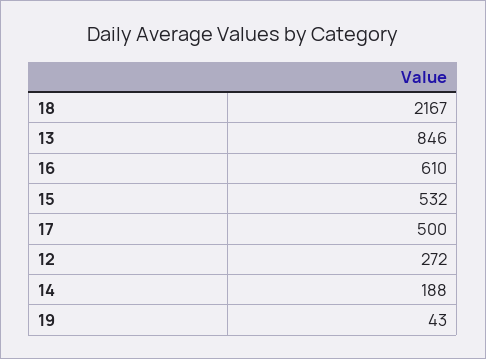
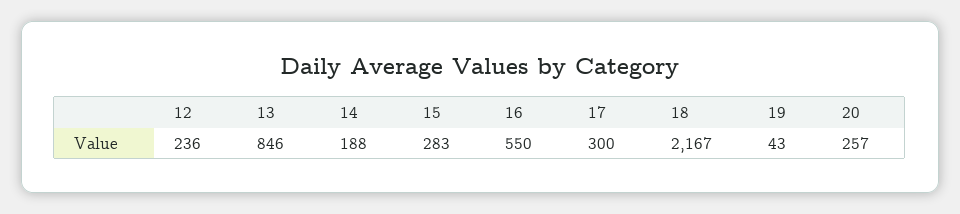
  {
    "18": 2167,
    "13": 846,
-   "16": 610,
+   "16": 550,
-   "15": 532,
+   "15": 283,
-   "17": 500,
+   "17": 300,
-   "12": 272,
+   "12": 236,
    "14": 188,
-   "19": 43
+   "19": 43,
+   "20": 257
  }

